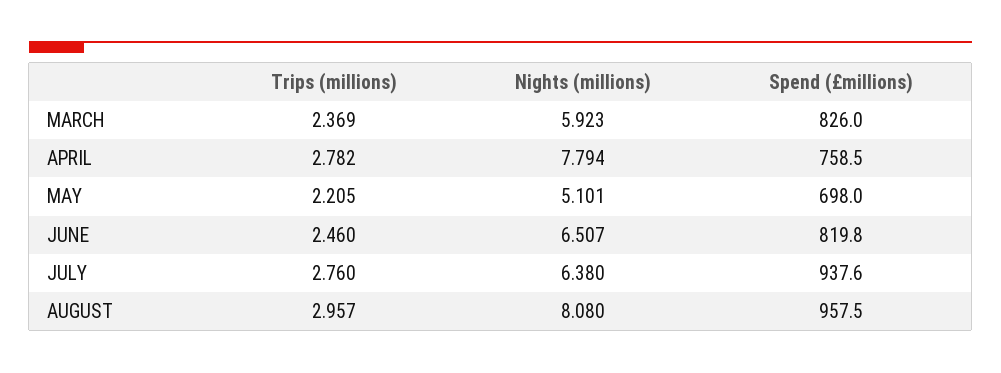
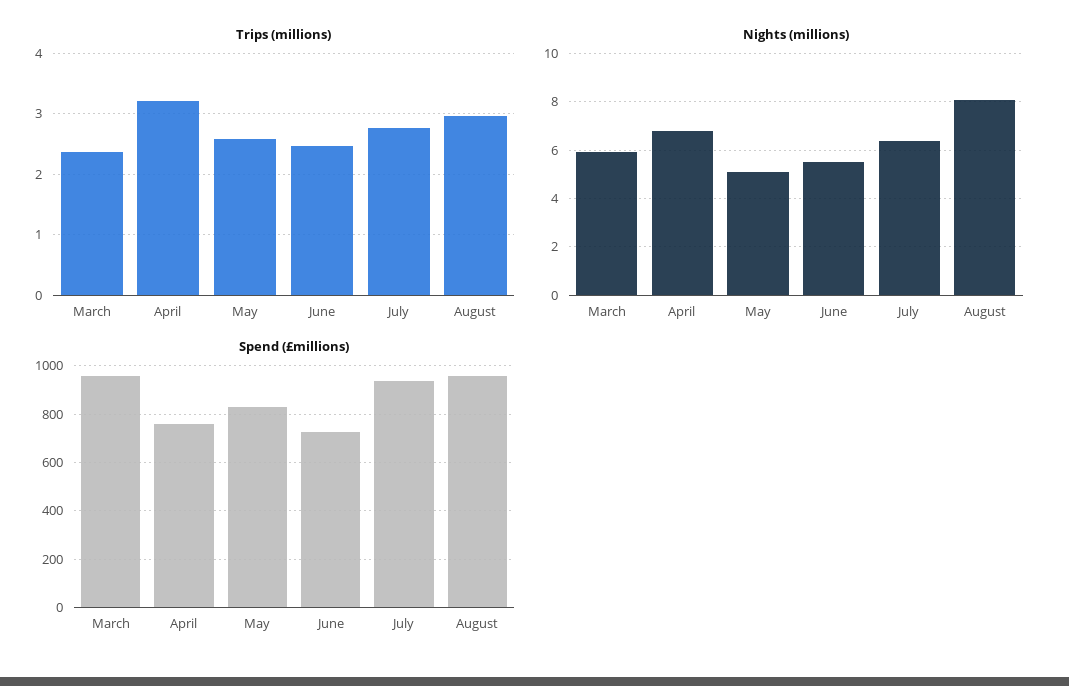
  {
    "Trips (millions)": {
      "MARCH": 2.369,
-     "APRIL": 2.782,
+     "APRIL": 3.2,
-     "MAY": 2.205,
+     "MAY": 2.6,
      "JUNE": 2.46,
      "JULY": 2.76,
      "AUGUST": 2.957
    },
    "Nights (millions)": {
      "MARCH": 5.923,
-     "APRIL": 7.794,
+     "APRIL": 6.75,
      "MAY": 5.101,
-     "JUNE": 6.507,
+     "JUNE": 5.5,
      "JULY": 6.38,
      "AUGUST": 8.08
    },
    "Spend (£millions)": {
-     "MARCH": 826,
+     "MARCH": 950,
      "APRIL": 758.5,
-     "MAY": 698,
+     "MAY": 825,
-     "JUNE": 819.8,
+     "JUNE": 725,
      "JULY": 937.6,
      "AUGUST": 957.5
    }
  }

